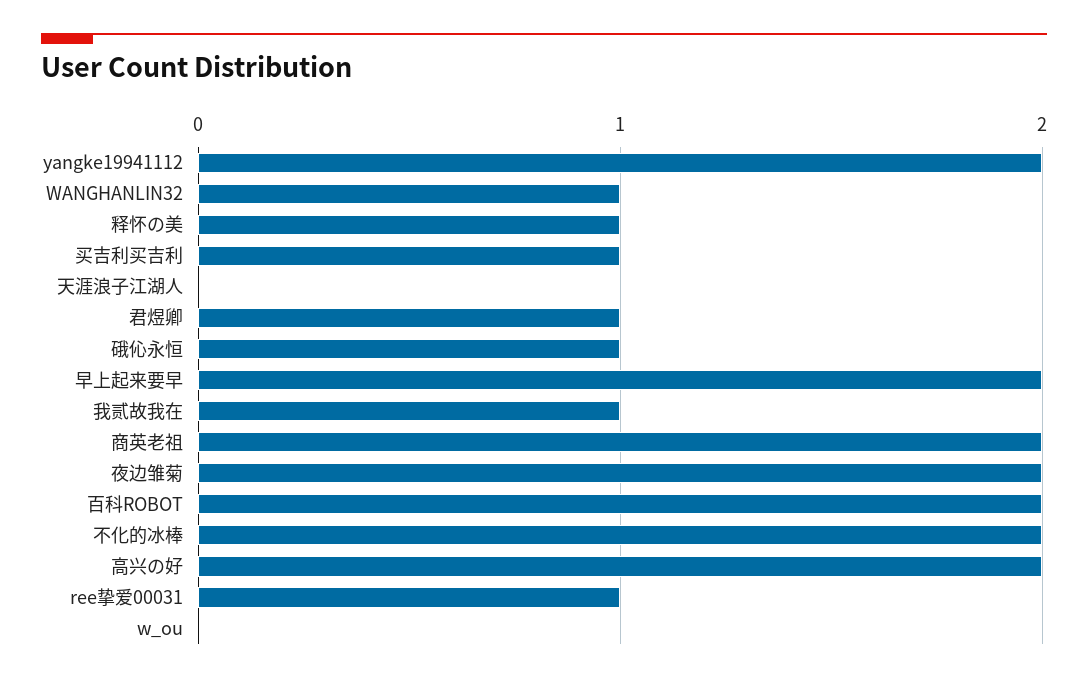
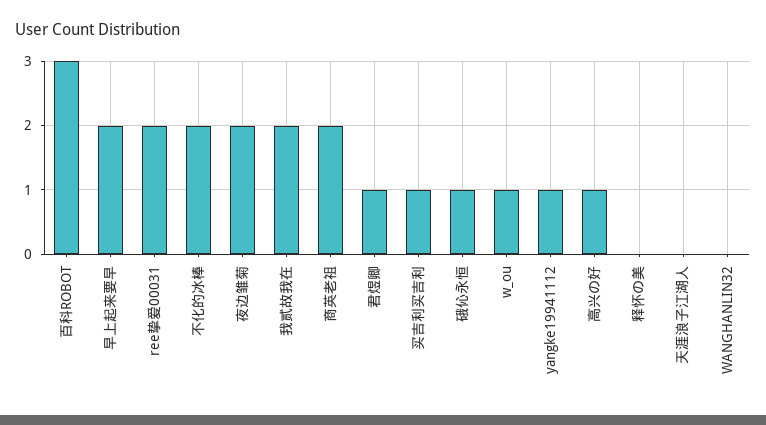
  {
-   "yangke19941112": 2,
+   "yangke19941112": 1,
-   "WANGHANLIN32": 1,
+   "WANGHANLIN32": 0,
-   "释怀の美": 1,
+   "释怀の美": 0,
    "买吉利买吉利": 1,
    "天涯浪子江湖人": 0,
    "君煜卿": 1,
    "硪伈永恒": 1,
    "早上起来要早": 2,
-   "我贰故我在": 1,
+   "我贰故我在": 2,
    "商英老祖": 2,
    "夜边雏菊": 2,
-   "百科ROBOT": 2,
+   "百科ROBOT": 3,
    "不化的冰棒": 2,
-   "高兴の好": 2,
+   "高兴の好": 1,
-   "ree挚爱00031": 1,
+   "ree挚爱00031": 2,
-   "w_ou": 0
+   "w_ou": 1
  }

